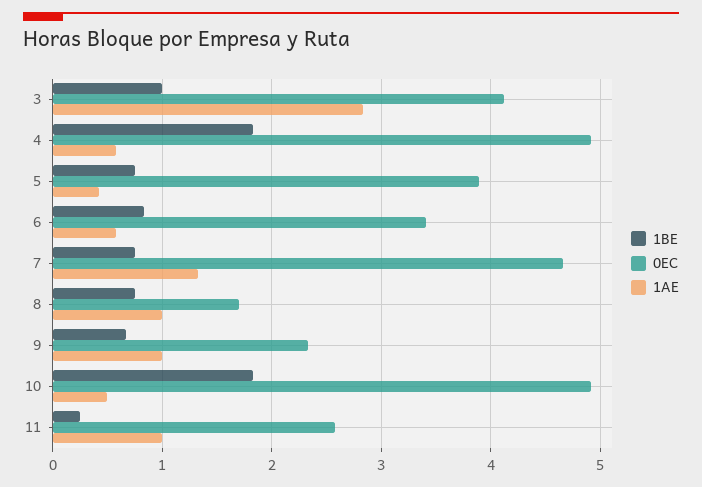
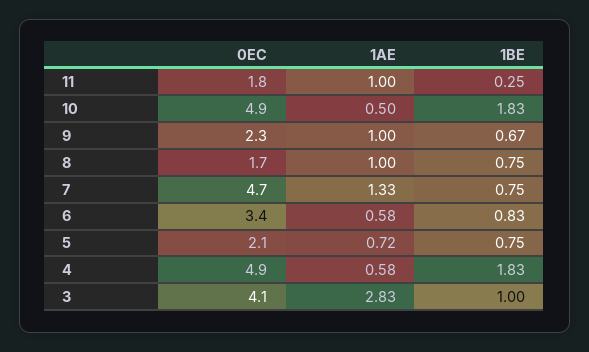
  {
    "1BE": {
      "3": 1,
      "4": 1.83,
      "5": 0.75,
      "6": 0.83,
      "7": 0.75,
      "8": 0.75,
      "9": 0.67,
      "10": 1.83,
      "11": 0.25
    },
    "0EC": {
      "3": 4.1,
      "4": 4.9,
-     "5": 3.9,
+     "5": 2.1,
      "6": 3.4,
      "7": 4.7,
      "8": 1.7,
      "9": 2.3,
      "10": 4.9,
-     "11": 2.6
+     "11": 1.8
    },
    "1AE": {
      "3": 2.83,
      "4": 0.58,
-     "5": 0.4,
+     "5": 0.72,
      "6": 0.58,
      "7": 1.33,
      "8": 1,
      "9": 1,
      "10": 0.5,
      "11": 1
    }
  }

